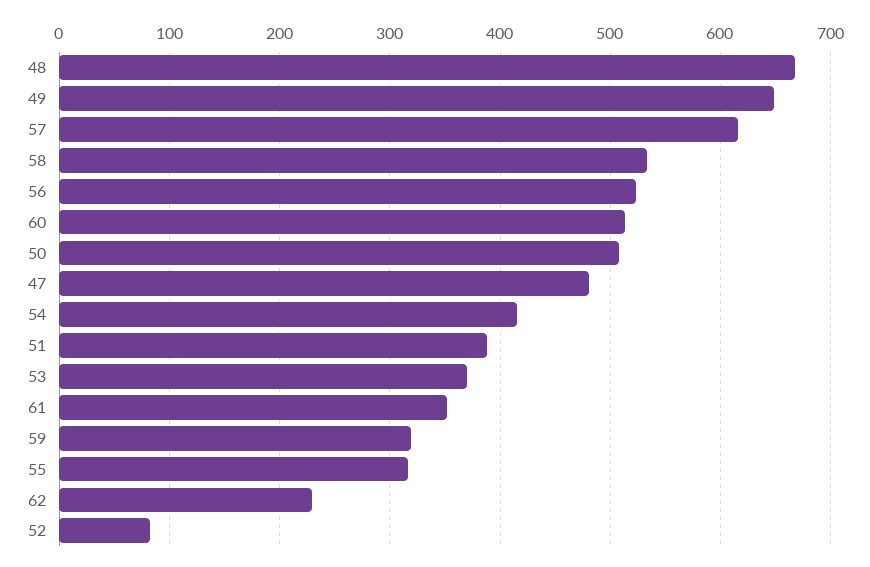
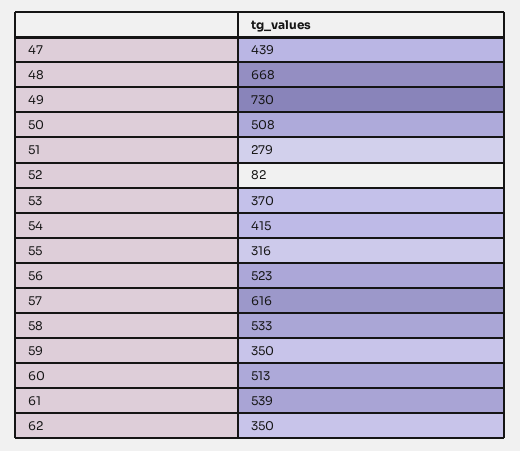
  {
    "48": 668,
-   "49": 650,
+   "49": 730,
    "57": 616,
    "58": 533,
    "56": 523,
    "60": 513,
    "50": 508,
-   "47": 480,
+   "47": 439,
    "54": 415,
-   "51": 390,
+   "51": 279,
    "53": 370,
-   "61": 350,
+   "61": 539,
-   "59": 320,
+   "59": 350,
    "55": 316,
-   "62": 230,
+   "62": 350,
    "52": 82
  }

